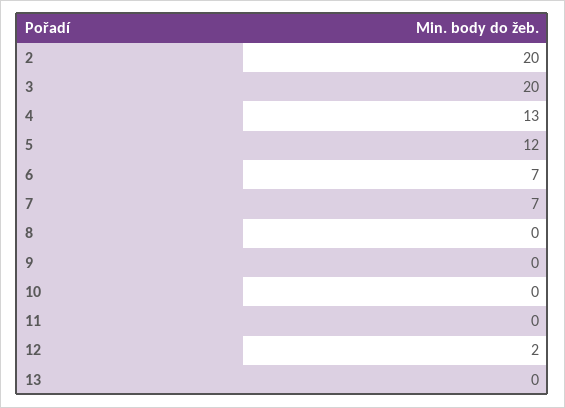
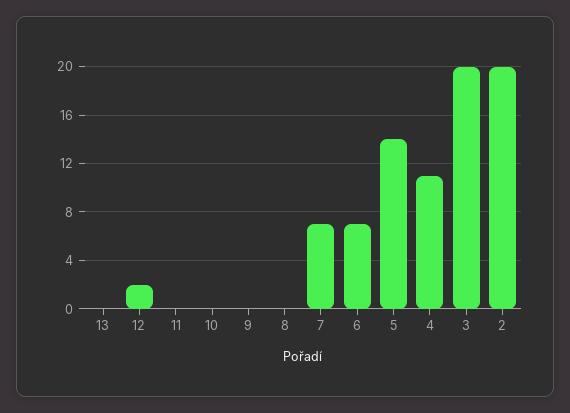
  {
    "2": 20,
    "3": 20,
-   "4": 13,
+   "4": 11,
-   "5": 12,
+   "5": 14,
    "6": 7,
    "7": 7,
    "8": 0,
    "9": 0,
    "10": 0,
    "11": 0,
    "12": 2,
    "13": 0
  }

